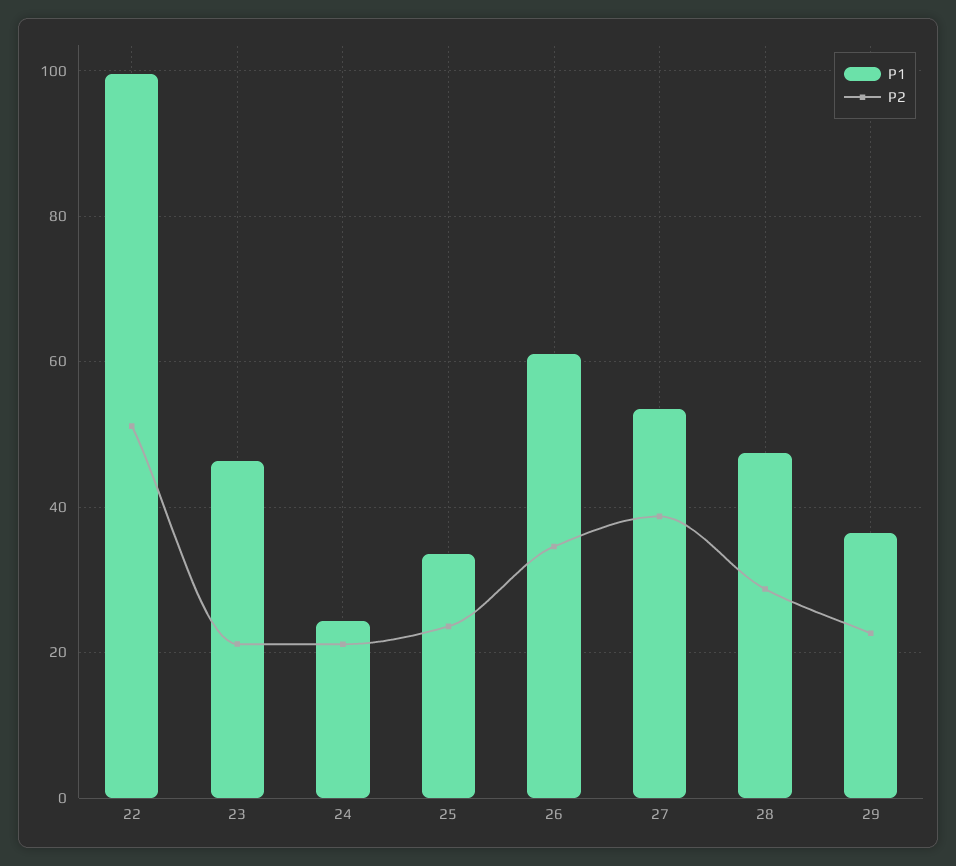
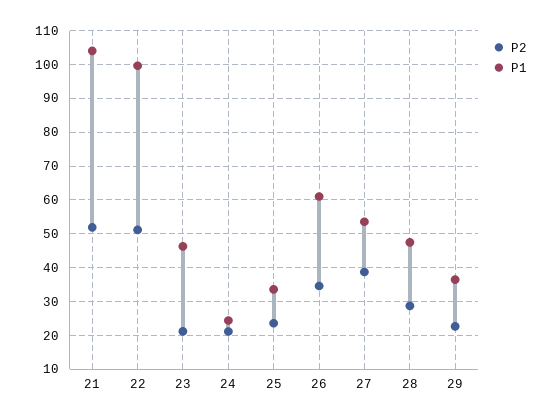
  {
    "P1": {
      "22": 100,
      "23": 46,
      "24": 24,
      "25": 34,
      "26": 62,
      "27": 54,
      "28": 48,
-     "29": 36
+     "29": 36,
+     "21": 104
    },
    "P2": {
      "22": 52,
      "23": 22,
      "24": 22,
      "25": 24,
      "26": 34,
      "27": 38,
      "28": 28,
-     "29": 22
+     "29": 22,
+     "21": 52
    }
  }

